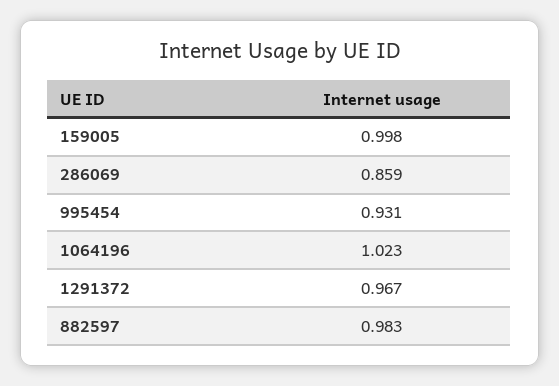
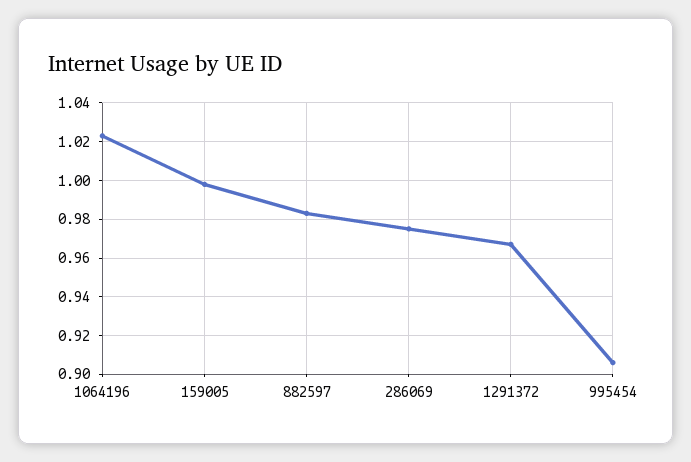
  {
    "159005": 0.998,
-   "286069": 0.859,
+   "286069": 0.975,
-   "995454": 0.931,
+   "995454": 0.905,
    "1064196": 1.023,
    "1291372": 0.967,
    "882597": 0.983
  }

